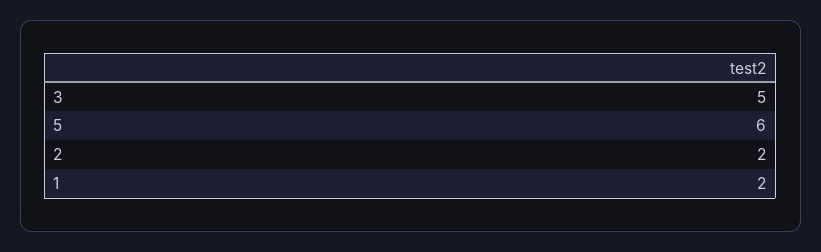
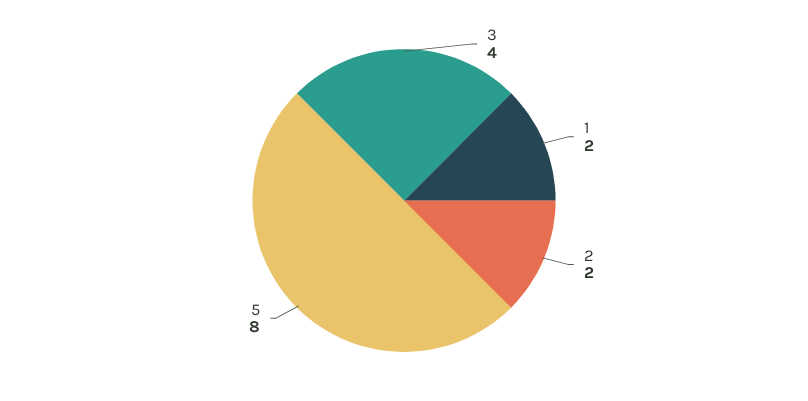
  {
-   "3": 5,
+   "3": 4,
-   "5": 6,
+   "5": 8,
    "2": 2,
    "1": 2
  }

